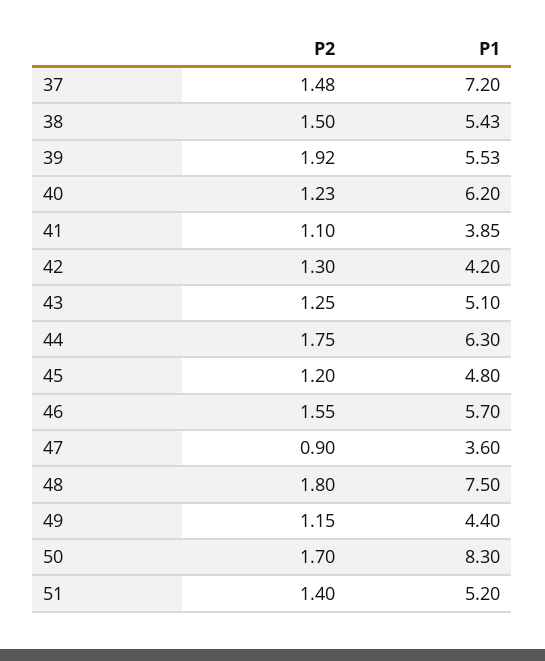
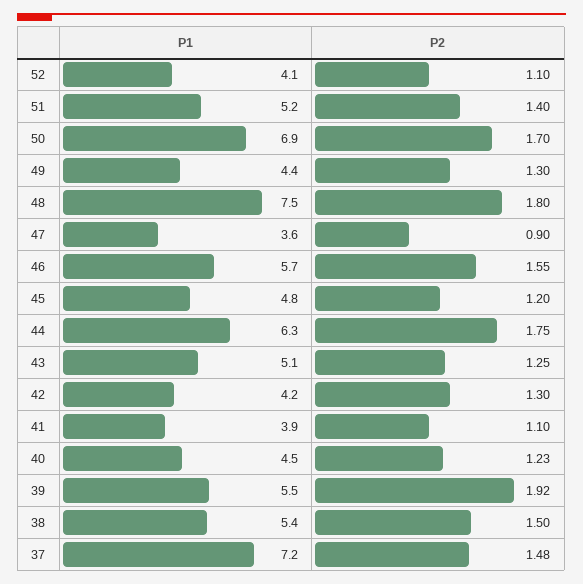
  {
    "P2": {
      "37": 1.48,
      "38": 1.5,
      "39": 1.92,
      "40": 1.23,
      "41": 1.1,
      "42": 1.3,
      "43": 1.25,
      "44": 1.75,
      "45": 1.2,
      "46": 1.55,
      "47": 0.9,
      "48": 1.8,
-     "49": 1.15,
+     "49": 1.3,
      "50": 1.7,
-     "51": 1.4
+     "51": 1.4,
+     "52": 1.1
    },
    "P1": {
      "37": 7.2,
      "38": 5.43,
      "39": 5.53,
-     "40": 6.2,
+     "40": 4.5,
      "41": 3.85,
      "42": 4.2,
      "43": 5.1,
      "44": 6.3,
      "45": 4.8,
      "46": 5.7,
      "47": 3.6,
      "48": 7.5,
      "49": 4.4,
-     "50": 8.3,
+     "50": 6.9,
-     "51": 5.2
+     "51": 5.2,
+     "52": 4.1
    }
  }

